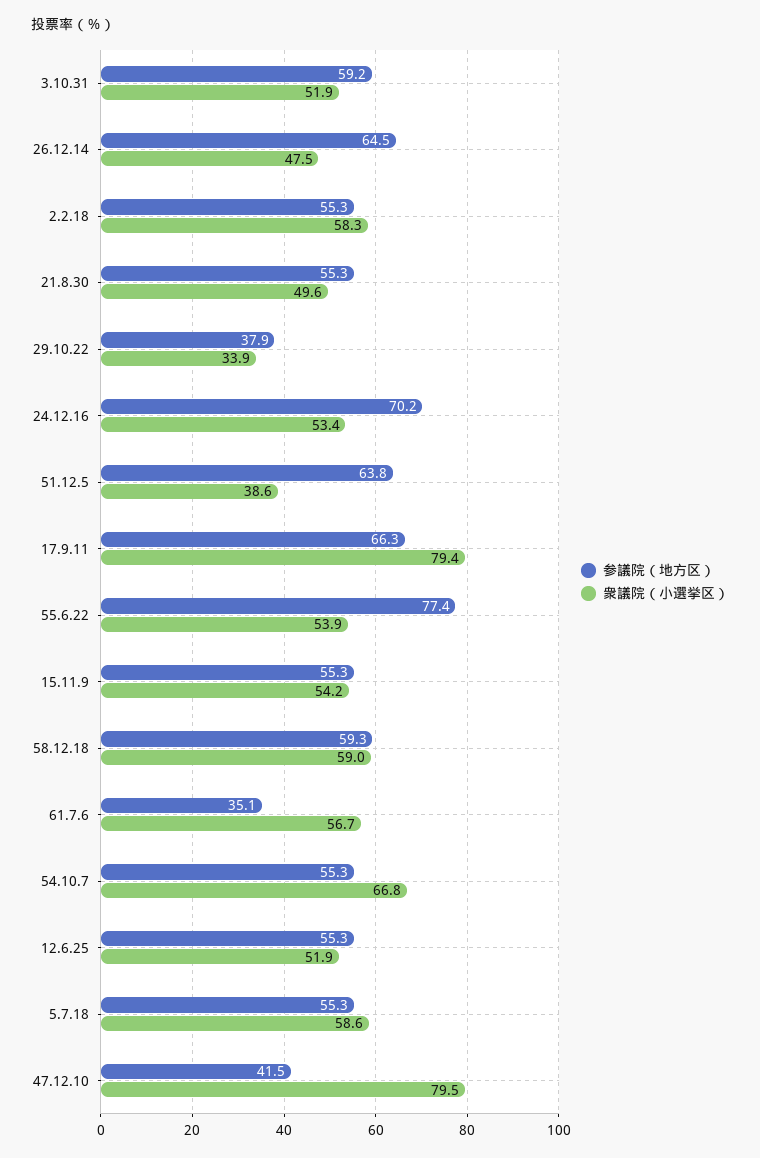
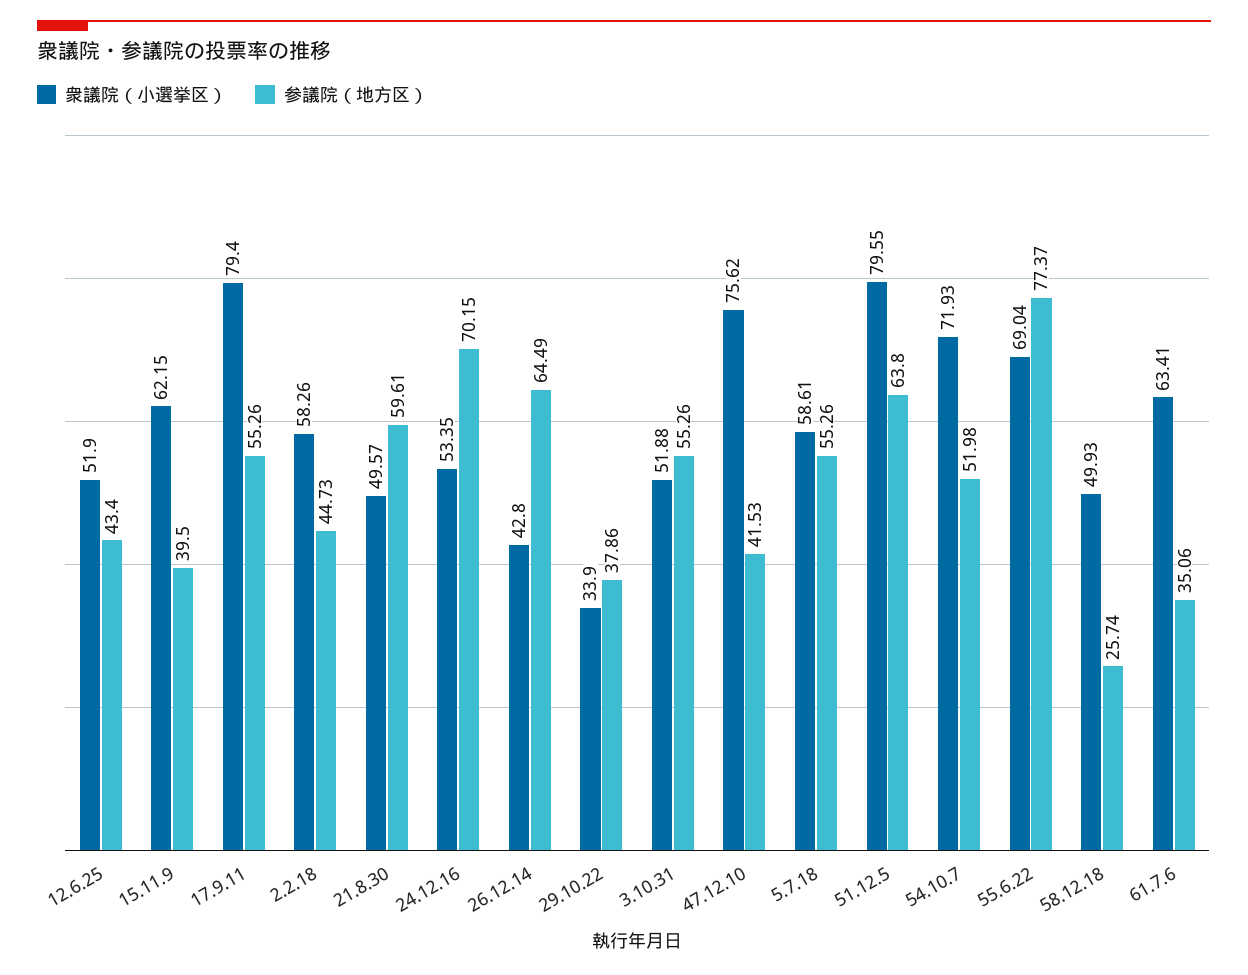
  {
    "参議院（地方区）": {
-     "3.10.31": 59.2,
+     "3.10.31": 55.26,
      "26.12.14": 64.49,
-     "2.2.18": 55.3,
+     "2.2.18": 44.73,
-     "21.8.30": 55.3,
+     "21.8.30": 59.61,
      "29.10.22": 37.86,
      "24.12.16": 70.15,
      "51.12.5": 63.8,
-     "17.9.11": 66.3,
+     "17.9.11": 55.26,
      "55.6.22": 77.37,
-     "15.11.9": 55.3,
+     "15.11.9": 39.5,
-     "58.12.18": 59.3,
+     "58.12.18": 25.74,
      "61.7.6": 35.06,
-     "54.10.7": 55.3,
+     "54.10.7": 51.98,
-     "12.6.25": 55.3,
+     "12.6.25": 43.4,
      "5.7.18": 55.26,
      "47.12.10": 41.53
    },
    "衆議院（小選挙区）": {
      "3.10.31": 51.88,
-     "26.12.14": 47.5,
+     "26.12.14": 42.8,
      "2.2.18": 58.26,
      "21.8.30": 49.57,
      "29.10.22": 33.9,
      "24.12.16": 53.35,
-     "51.12.5": 38.6,
+     "51.12.5": 79.55,
      "17.9.11": 79.4,
-     "55.6.22": 53.9,
+     "55.6.22": 69.04,
-     "15.11.9": 54.2,
+     "15.11.9": 62.15,
-     "58.12.18": 59,
+     "58.12.18": 49.93,
-     "61.7.6": 56.7,
+     "61.7.6": 63.41,
-     "54.10.7": 66.8,
+     "54.10.7": 71.93,
      "12.6.25": 51.9,
      "5.7.18": 58.61,
-     "47.12.10": 79.5
+     "47.12.10": 75.62
    }
  }

